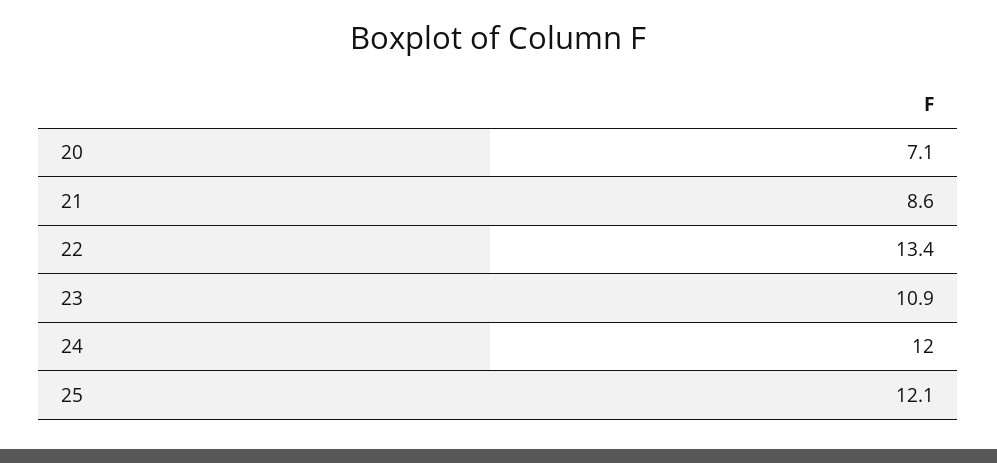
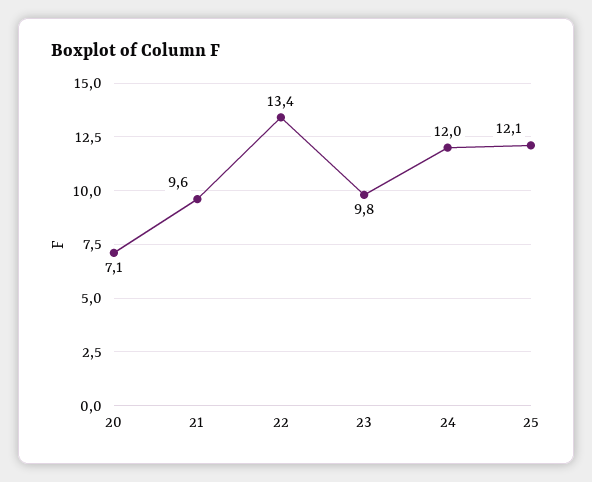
  {
    "20": 7.1,
-   "21": 8.6,
+   "21": 9.6,
    "22": 13.4,
-   "23": 10.9,
+   "23": 9.8,
    "24": 12,
    "25": 12.1
  }

